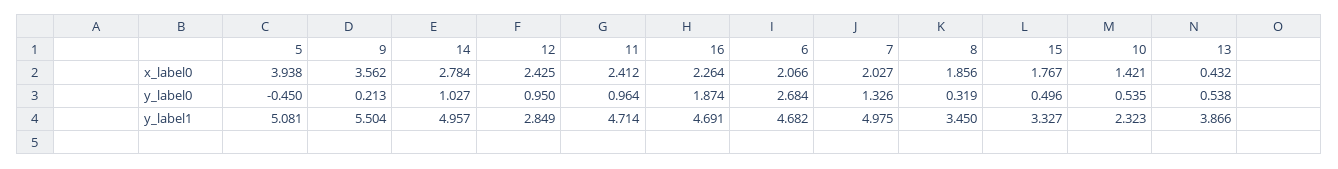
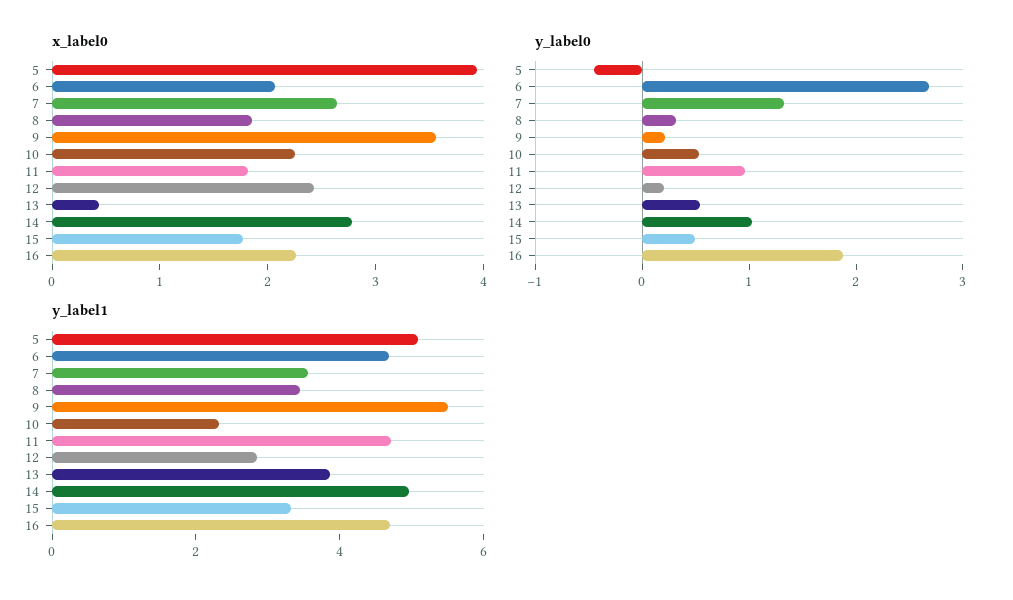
  {
    "x_label0": {
      "5": 3.938,
      "9": 3.562,
      "14": 2.784,
      "12": 2.425,
-     "11": 2.412,
+     "11": 1.8,
      "16": 2.264,
      "6": 2.066,
-     "7": 2.027,
+     "7": 2.6,
      "8": 1.856,
      "15": 1.767,
-     "10": 1.421,
+     "10": 2.2,
      "13": 0.432
    },
    "y_label0": {
      "5": -0.45,
      "9": 0.213,
      "14": 1.027,
-     "12": 0.95,
+     "12": 0.2,
      "11": 0.964,
      "16": 1.874,
      "6": 2.684,
      "7": 1.326,
      "8": 0.319,
      "15": 0.496,
      "10": 0.535,
      "13": 0.538
    },
    "y_label1": {
      "5": 5.081,
      "9": 5.504,
      "14": 4.957,
      "12": 2.849,
      "11": 4.714,
      "16": 4.691,
      "6": 4.682,
-     "7": 4.975,
+     "7": 3.5,
      "8": 3.45,
      "15": 3.327,
      "10": 2.323,
      "13": 3.866
    }
  }

